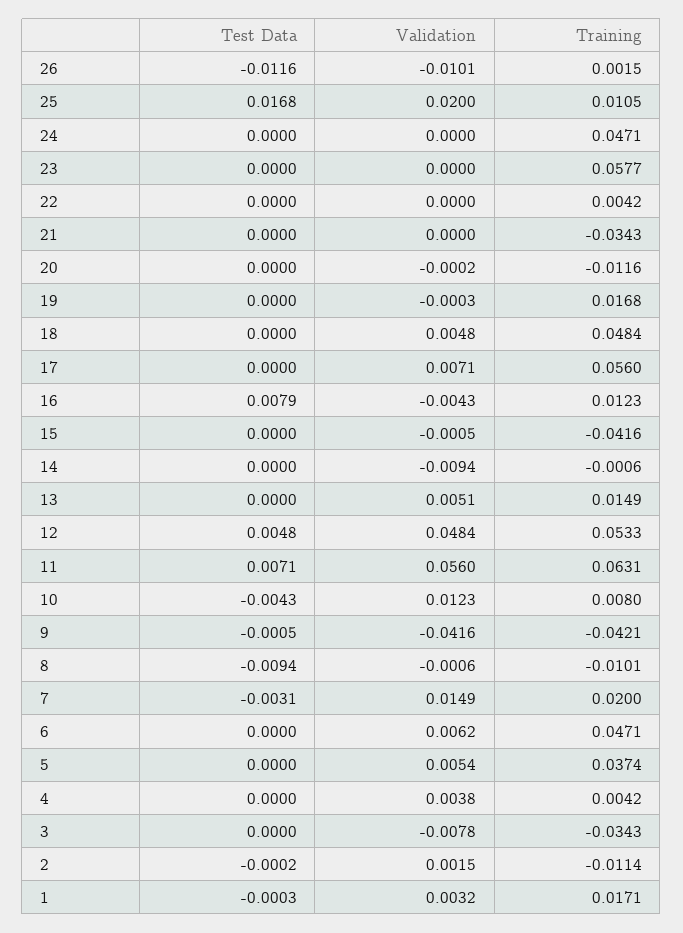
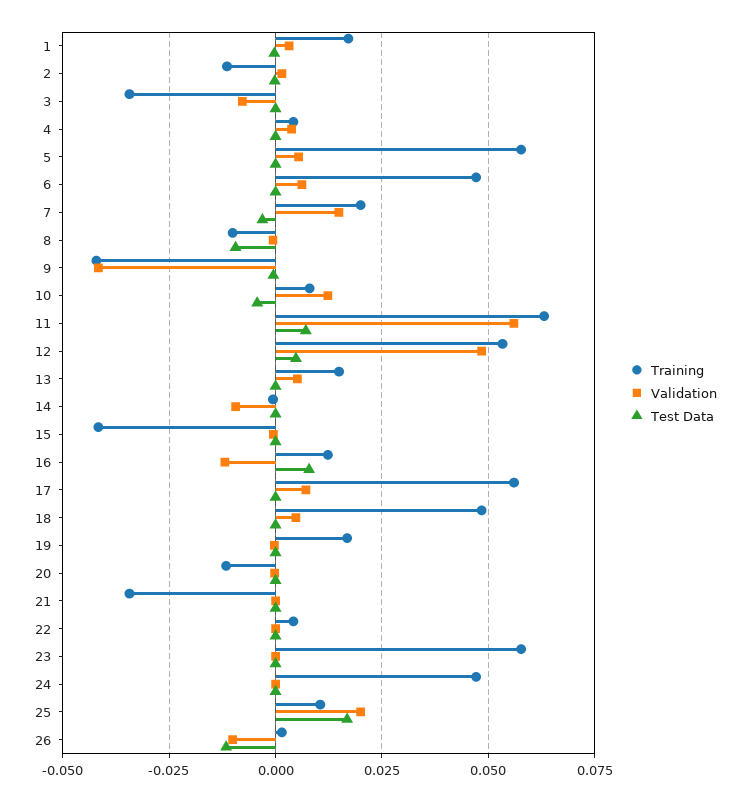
  {
    "Test Data": {
      "26": -0.0116,
      "25": 0.0168,
      "24": 0,
      "23": 0,
      "22": 0,
      "21": 0,
      "20": 0,
      "19": 0,
      "18": 0,
      "17": 0,
      "16": 0.0079,
      "15": 0,
      "14": 0,
      "13": 0,
      "12": 0.0048,
      "11": 0.0071,
      "10": -0.0043,
      "9": -0.0005,
      "8": -0.0094,
      "7": -0.0031,
      "6": 0,
      "5": 0,
      "4": 0,
      "3": 0,
      "2": -0.0002,
      "1": -0.0003
    },
    "Validation": {
      "26": -0.0101,
      "25": 0.02,
      "24": 0,
      "23": 0,
      "22": 0,
      "21": 0,
      "20": -0.0002,
      "19": -0.0003,
      "18": 0.0048,
      "17": 0.0071,
-     "16": -0.0043,
+     "16": -0.0125,
      "15": -0.0005,
      "14": -0.0094,
      "13": 0.0051,
      "12": 0.0484,
      "11": 0.056,
      "10": 0.0123,
      "9": -0.0416,
      "8": -0.0006,
      "7": 0.0149,
      "6": 0.0062,
      "5": 0.0054,
      "4": 0.0038,
      "3": -0.0078,
      "2": 0.0015,
      "1": 0.0032
    },
    "Training": {
      "26": 0.0015,
      "25": 0.0105,
      "24": 0.0471,
      "23": 0.0577,
      "22": 0.0042,
      "21": -0.0343,
      "20": -0.0116,
      "19": 0.0168,
      "18": 0.0484,
      "17": 0.056,
      "16": 0.0123,
      "15": -0.0416,
      "14": -0.0006,
      "13": 0.0149,
      "12": 0.0533,
      "11": 0.0631,
      "10": 0.008,
      "9": -0.0421,
      "8": -0.0101,
      "7": 0.02,
      "6": 0.0471,
-     "5": 0.0374,
+     "5": 0.0575,
      "4": 0.0042,
      "3": -0.0343,
      "2": -0.0114,
      "1": 0.0171
    }
  }

